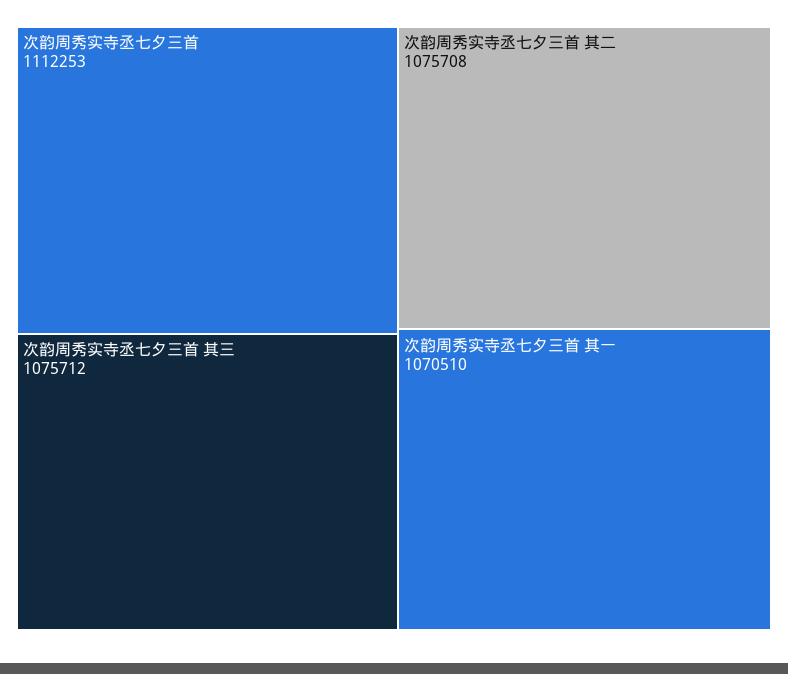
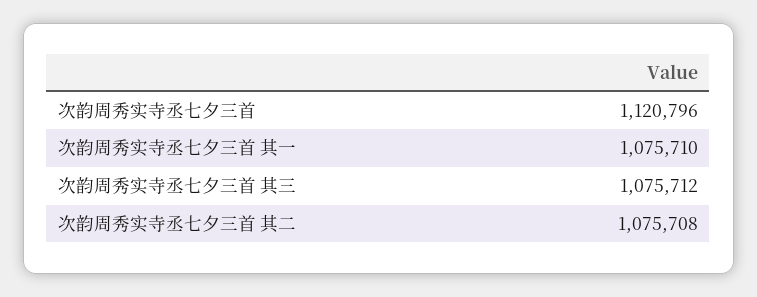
  {
-   "次韵周秀实寺丞七夕三首": 1112253,
+   "次韵周秀实寺丞七夕三首": 1120796,
    "次韵周秀实寺丞七夕三首 其三": 1075712,
    "次韵周秀实寺丞七夕三首 其二": 1075708,
-   "次韵周秀实寺丞七夕三首 其一": 1070510
+   "次韵周秀实寺丞七夕三首 其一": 1075710
  }

